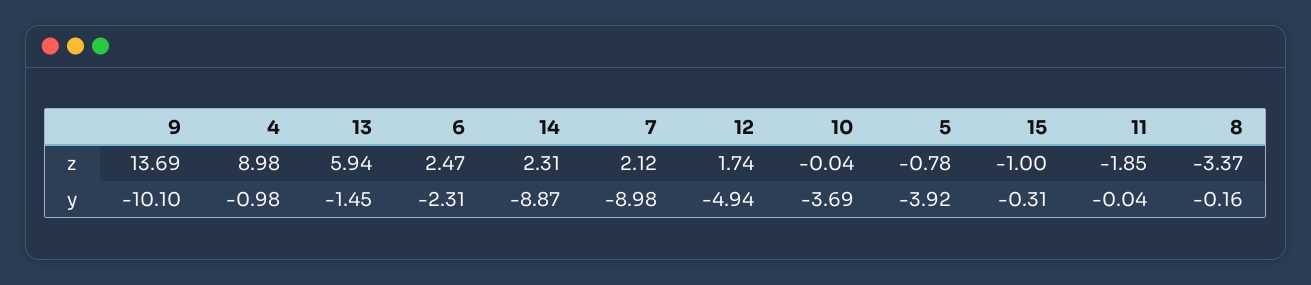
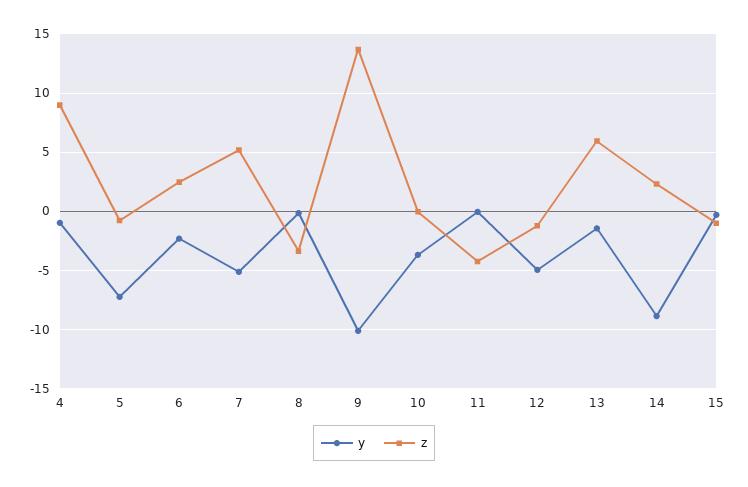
  {
    "z": {
      "9": 13.69,
      "4": 8.98,
      "13": 5.94,
      "6": 2.47,
      "14": 2.31,
-     "7": 2.12,
+     "7": 5,
-     "12": 1.74,
+     "12": -1,
      "10": -0.04,
      "5": -0.78,
      "15": -1,
-     "11": -1.85,
+     "11": -4,
      "8": -3.37
    },
    "y": {
      "9": -10.1,
      "4": -0.98,
      "13": -1.45,
      "6": -2.31,
      "14": -8.87,
-     "7": -8.98,
+     "7": -5,
      "12": -4.94,
      "10": -3.69,
-     "5": -3.92,
+     "5": -7,
      "15": -0.31,
      "11": -0.04,
      "8": -0.16
    }
  }

